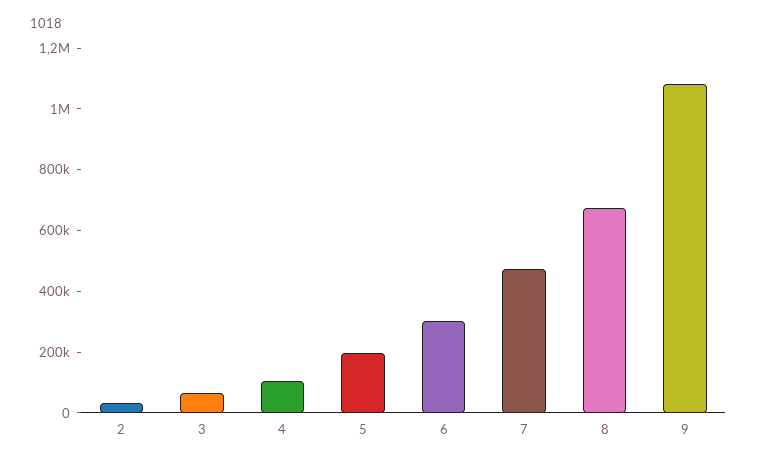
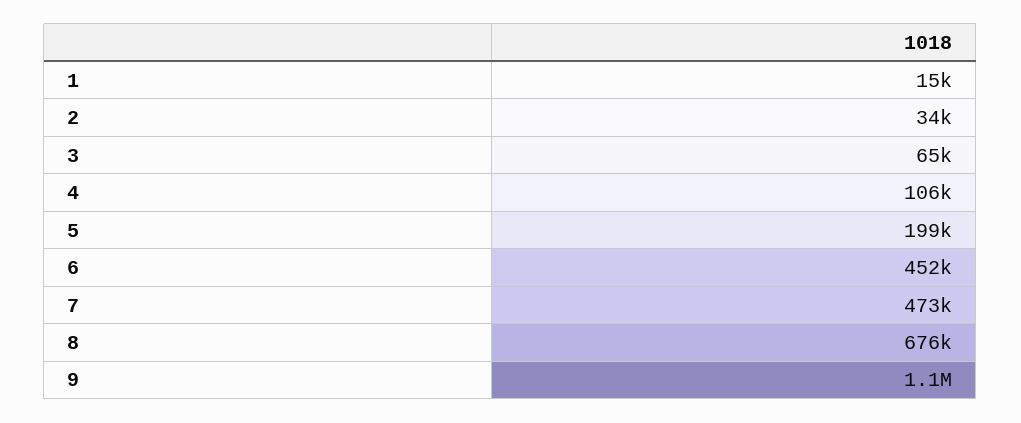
  {
    "2": 34000,
    "3": 65000,
    "4": 106000,
    "5": 199000,
-   "6": 300000,
+   "6": 452000,
    "7": 473000,
    "8": 676000,
-   "9": 1100000
+   "9": 1100000,
+   "1": 15000
  }

